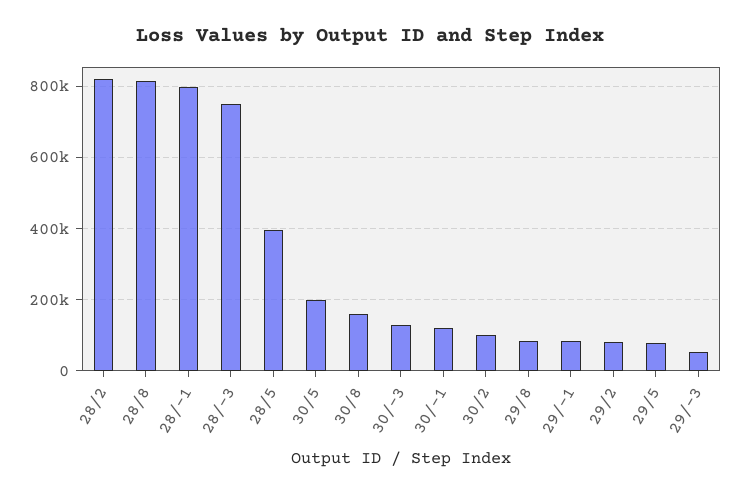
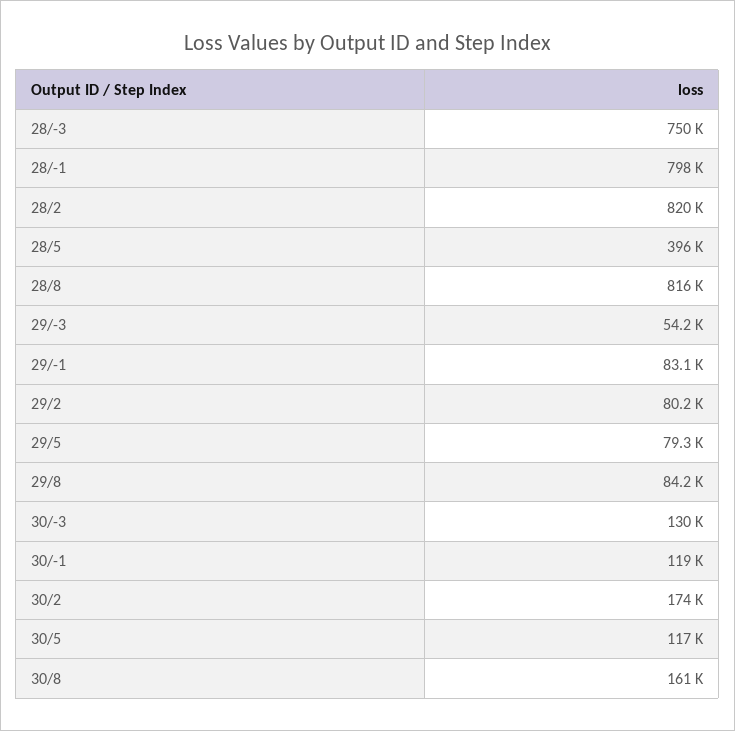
  {
    "28/2": 820000,
    "28/8": 816000,
    "28/-1": 798000,
    "28/-3": 750000,
    "28/5": 396000,
-   "30/5": 200000,
+   "30/5": 117000,
    "30/8": 161000,
    "30/-3": 130000,
    "30/-1": 119000,
-   "30/2": 100000,
+   "30/2": 174000,
    "29/8": 84200,
    "29/-1": 83100,
    "29/2": 80200,
    "29/5": 79300,
    "29/-3": 54200
  }

